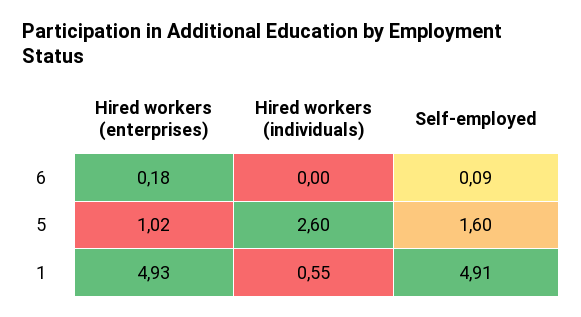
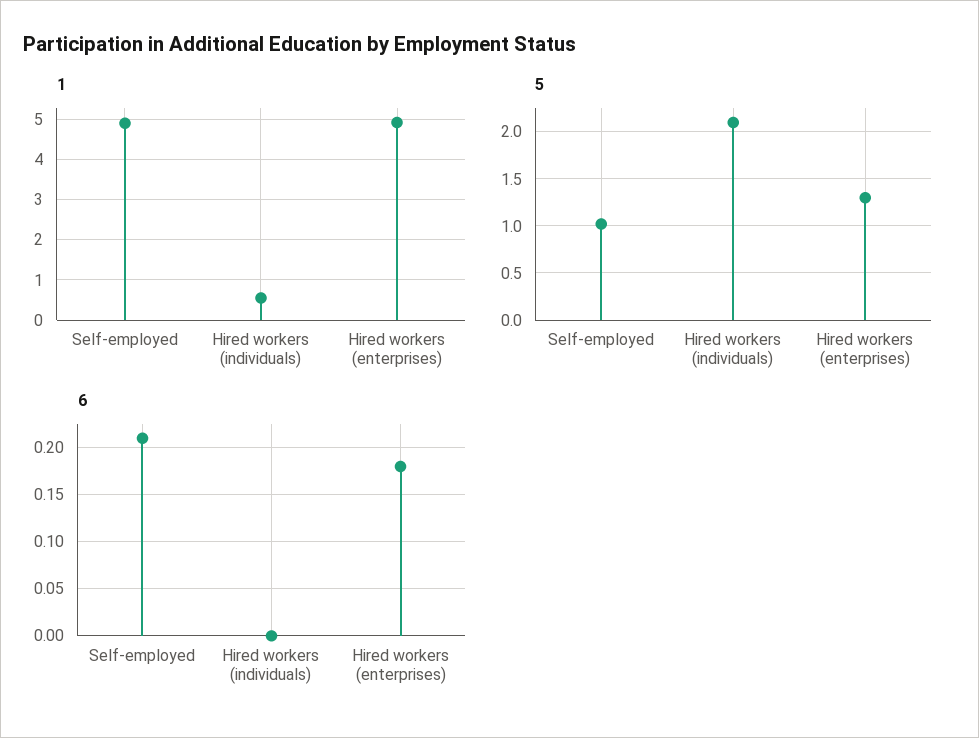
  {
    "6": {
      "Hired workers (enterprises)": 0.18,
      "Hired workers (individuals)": 0,
-     "Self-employed": 0.09
+     "Self-employed": 0.21
    },
    "5": {
-     "Hired workers (enterprises)": 1.02,
+     "Hired workers (enterprises)": 1.3,
-     "Hired workers (individuals)": 2.6,
+     "Hired workers (individuals)": 2.1,
-     "Self-employed": 1.6
+     "Self-employed": 1
    },
    "1": {
      "Hired workers (enterprises)": 4.93,
      "Hired workers (individuals)": 0.55,
      "Self-employed": 4.91
    }
  }

